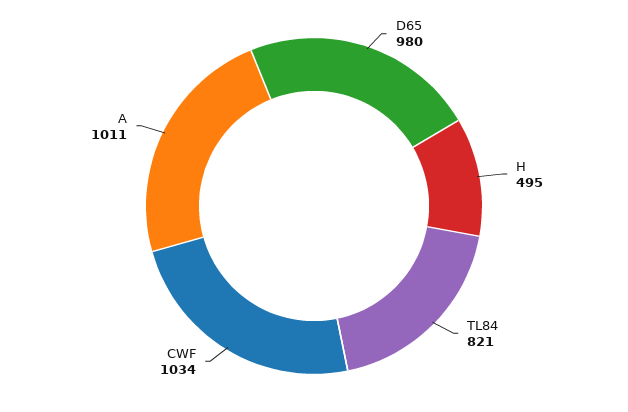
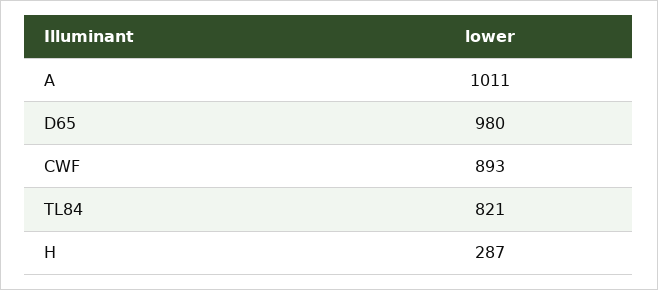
  {
    "D65": 980,
-   "H": 495,
+   "H": 287,
    "TL84": 821,
-   "CWF": 1034,
+   "CWF": 893,
    "A": 1011
  }

